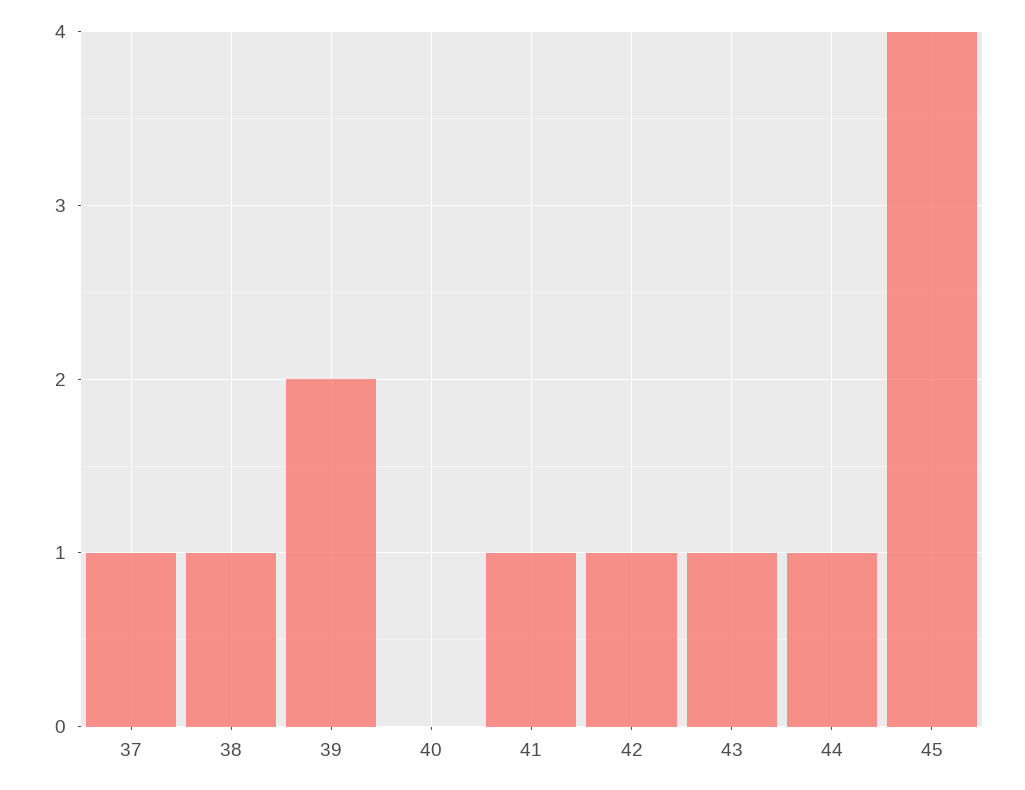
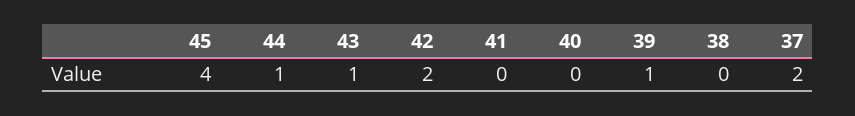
  {
-   "37": 1,
+   "37": 2,
-   "38": 1,
+   "38": 0,
-   "39": 2,
+   "39": 1,
    "40": 0,
-   "41": 1,
+   "41": 0,
-   "42": 1,
+   "42": 2,
    "43": 1,
    "44": 1,
    "45": 4
  }

